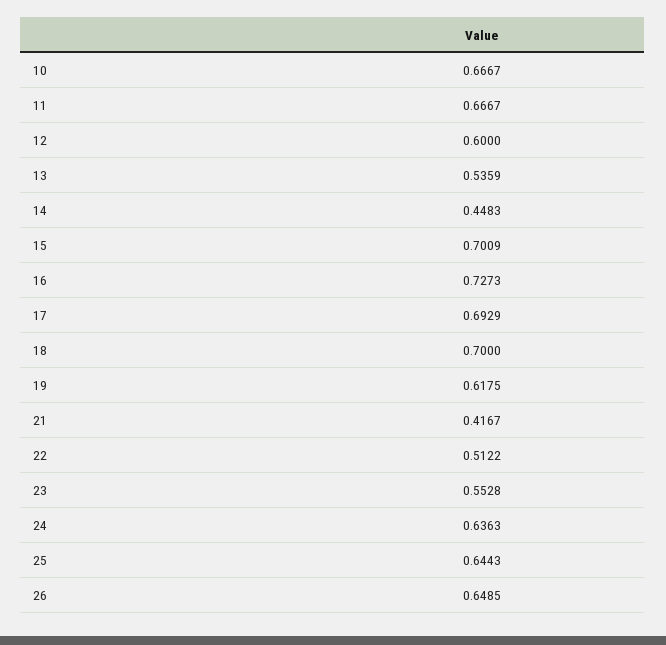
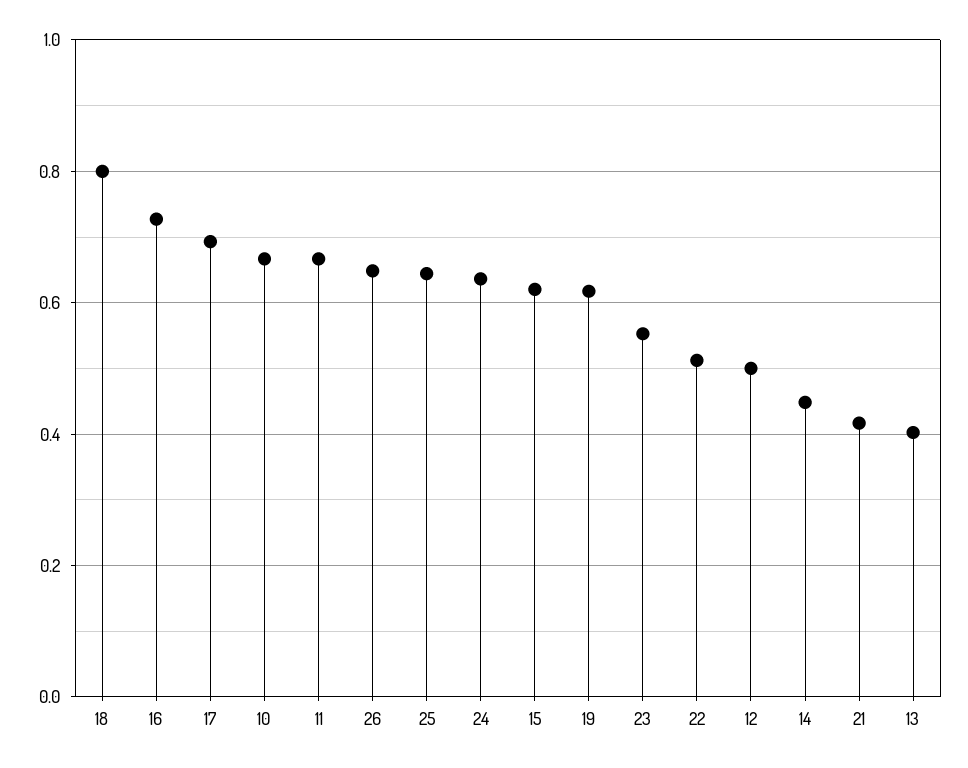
  {
    "10": 0.6667,
    "11": 0.6667,
-   "12": 0.6,
+   "12": 0.5,
-   "13": 0.5359,
+   "13": 0.4,
    "14": 0.4483,
-   "15": 0.7009,
+   "15": 0.62,
    "16": 0.7273,
    "17": 0.6929,
-   "18": 0.7,
+   "18": 0.8,
    "19": 0.6175,
    "21": 0.4167,
    "22": 0.5122,
    "23": 0.5528,
    "24": 0.6363,
    "25": 0.6443,
    "26": 0.6485
  }

